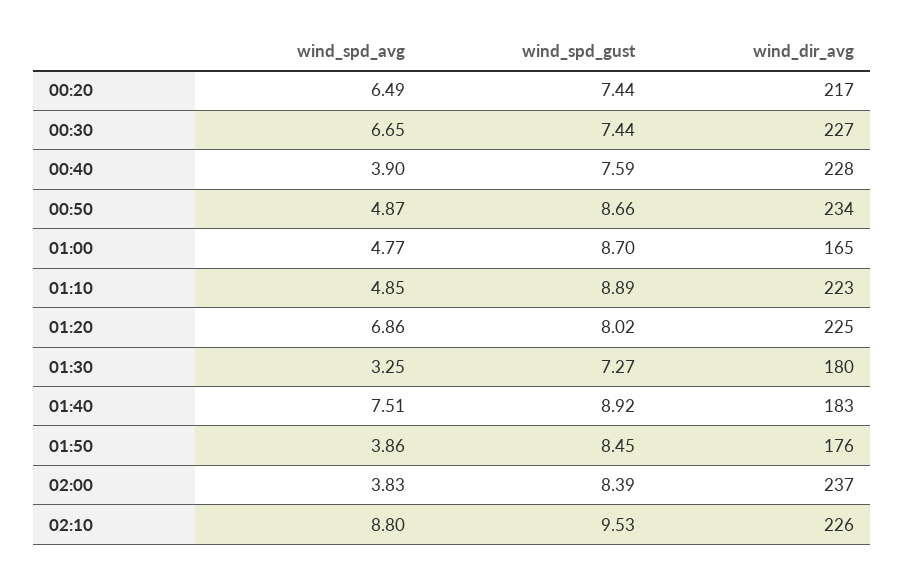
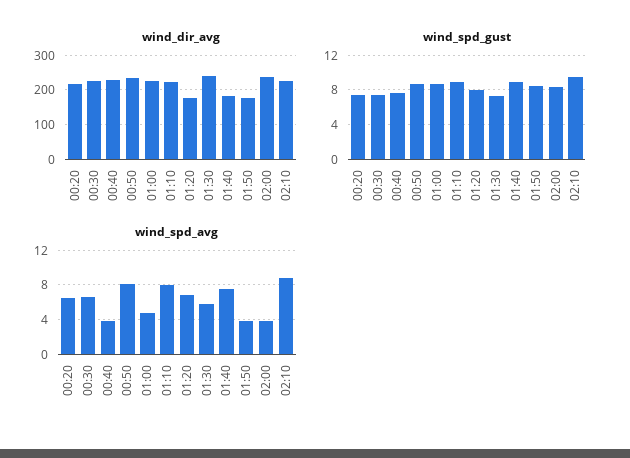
  {
    "wind_spd_avg": {
      "00:20": 6.49,
      "00:30": 6.65,
      "00:40": 3.9,
-     "00:50": 4.87,
+     "00:50": 8,
      "01:00": 4.77,
-     "01:10": 4.85,
+     "01:10": 8,
      "01:20": 6.86,
-     "01:30": 3.25,
+     "01:30": 6,
      "01:40": 7.51,
      "01:50": 3.86,
      "02:00": 3.83,
      "02:10": 8.8
    },
    "wind_spd_gust": {
      "00:20": 7.44,
      "00:30": 7.44,
      "00:40": 7.59,
      "00:50": 8.66,
      "01:00": 8.7,
      "01:10": 8.89,
      "01:20": 8.02,
      "01:30": 7.27,
      "01:40": 8.92,
      "01:50": 8.45,
      "02:00": 8.39,
      "02:10": 9.53
    },
    "wind_dir_avg": {
      "00:20": 217,
      "00:30": 227,
      "00:40": 228,
      "00:50": 234,
-     "01:00": 165,
+     "01:00": 220,
      "01:10": 223,
-     "01:20": 225,
+     "01:20": 180,
-     "01:30": 180,
+     "01:30": 240,
      "01:40": 183,
      "01:50": 176,
      "02:00": 237,
      "02:10": 226
    }
  }

